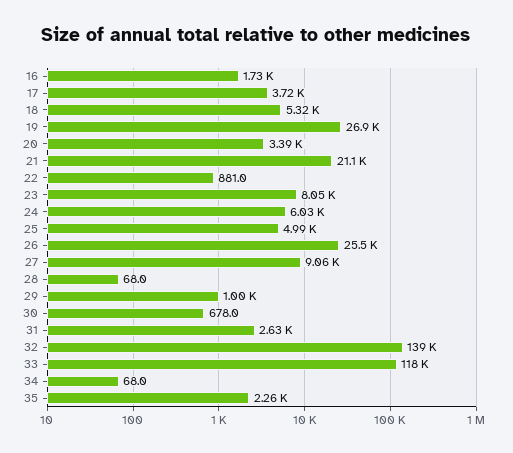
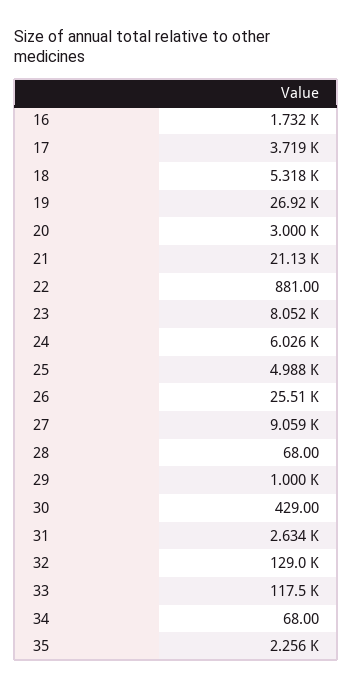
  {
    "16": 1732,
    "17": 3719,
    "18": 5318,
    "19": 26920,
-   "20": 3390,
+   "20": 3000,
    "21": 21130,
    "22": 881,
    "23": 8052,
    "24": 6026,
    "25": 4988,
    "26": 25510,
    "27": 9059,
    "28": 68,
    "29": 1000,
-   "30": 678,
+   "30": 429,
    "31": 2634,
-   "32": 139000,
+   "32": 129000,
    "33": 117500,
    "34": 68,
    "35": 2256
  }

